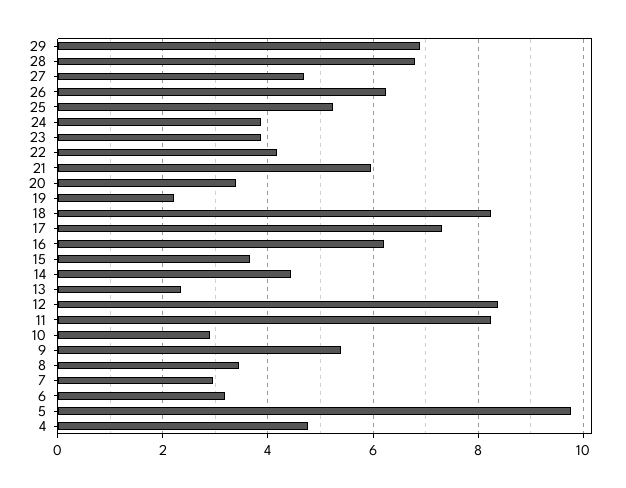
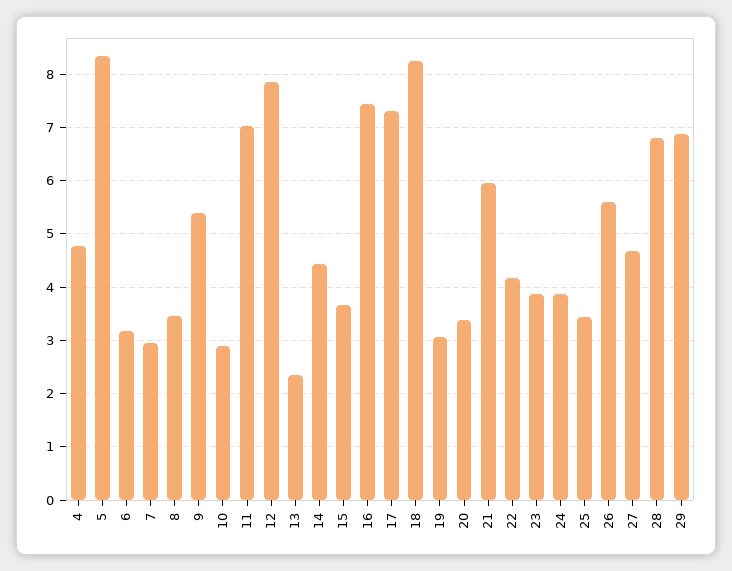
  {
    "29": 6.8,
    "28": 6.8,
    "27": 4.6,
-   "26": 6.2,
+   "26": 5.6,
-   "25": 5.2,
+   "25": 3.4,
    "24": 3.8,
    "23": 3.8,
    "22": 4.2,
    "21": 6,
    "20": 3.4,
-   "19": 2.2,
+   "19": 3,
    "18": 8.2,
    "17": 7.4,
-   "16": 6.2,
+   "16": 7.4,
    "15": 3.6,
    "14": 4.4,
    "13": 2.4,
-   "12": 8.4,
+   "12": 7.8,
-   "11": 8.2,
+   "11": 7,
    "10": 2.8,
    "9": 5.4,
    "8": 3.4,
    "7": 3,
    "6": 3.2,
-   "5": 9.8,
+   "5": 8.4,
    "4": 4.8
  }

